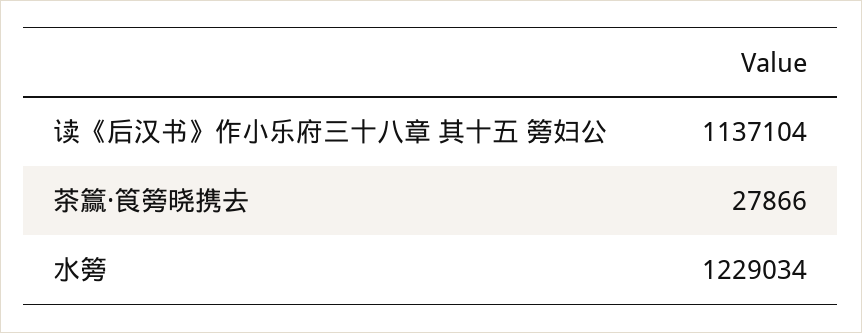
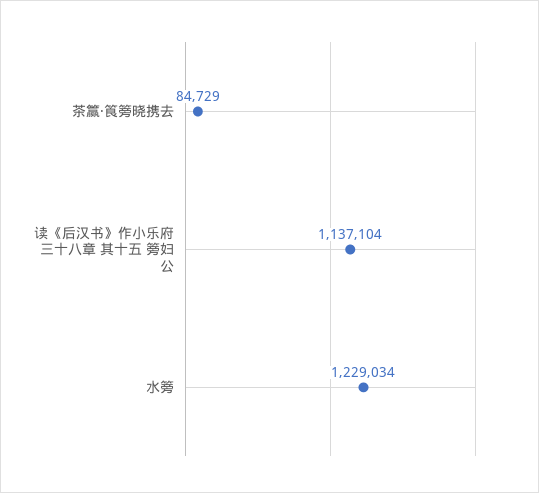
  {
    "读《后汉书》作小乐府三十八章 其十五 篣妇公": 1137104,
-   "茶籝·筤篣晓携去": 27866,
+   "茶籝·筤篣晓携去": 84729,
    "水篣": 1229034
  }

